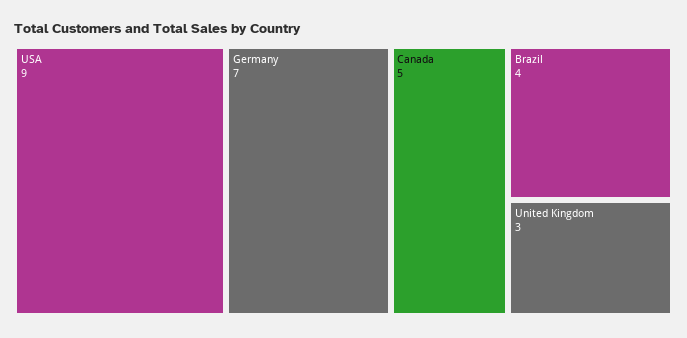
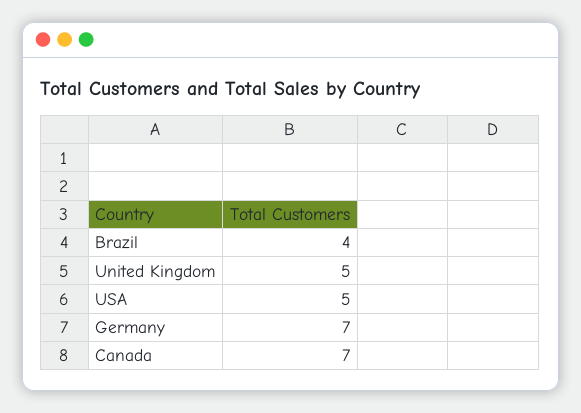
  {
-   "USA": 9,
+   "USA": 5,
    "Germany": 7,
-   "Canada": 5,
+   "Canada": 7,
    "Brazil": 4,
-   "United Kingdom": 3
+   "United Kingdom": 5
  }

